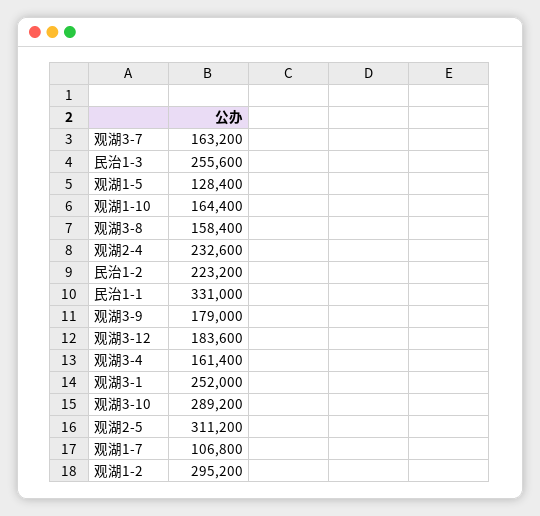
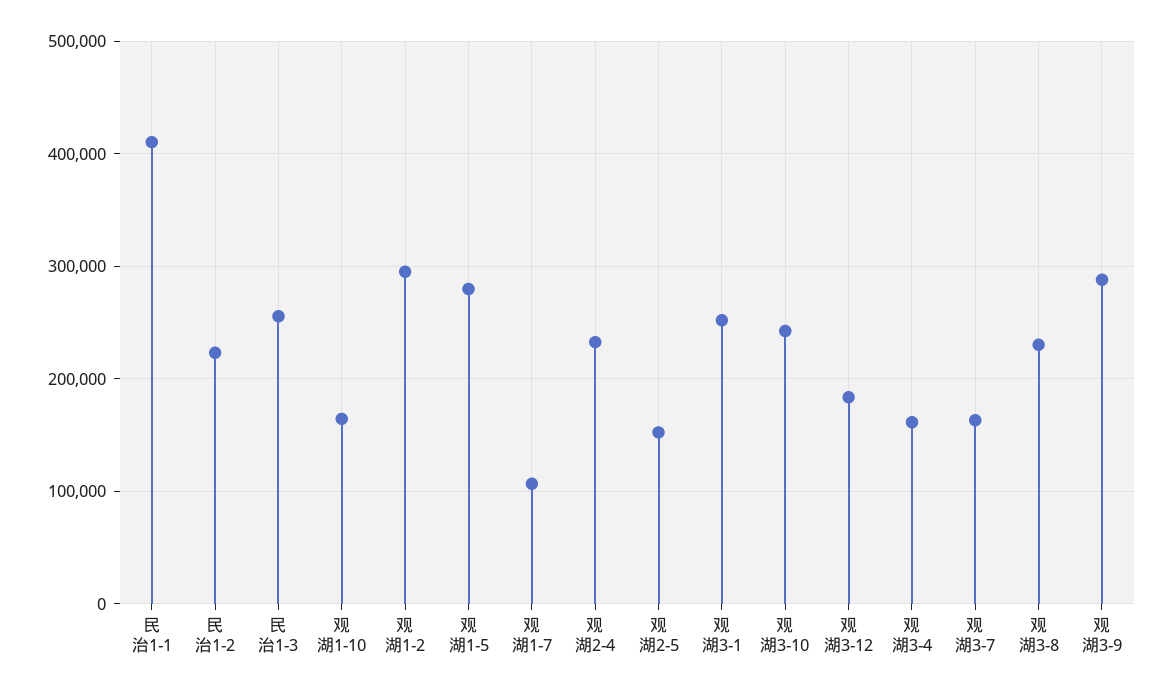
  {
    "观湖3-7": 163200,
    "民治1-3": 255600,
-   "观湖1-5": 128400,
+   "观湖1-5": 280000,
    "观湖1-10": 164400,
-   "观湖3-8": 158400,
+   "观湖3-8": 230000,
    "观湖2-4": 232600,
    "民治1-2": 223200,
-   "民治1-1": 331000,
+   "民治1-1": 410000,
-   "观湖3-9": 179000,
+   "观湖3-9": 290000,
    "观湖3-12": 183600,
    "观湖3-4": 161400,
    "观湖3-1": 252000,
-   "观湖3-10": 289200,
+   "观湖3-10": 240000,
-   "观湖2-5": 311200,
+   "观湖2-5": 150000,
    "观湖1-7": 106800,
    "观湖1-2": 295200
  }

